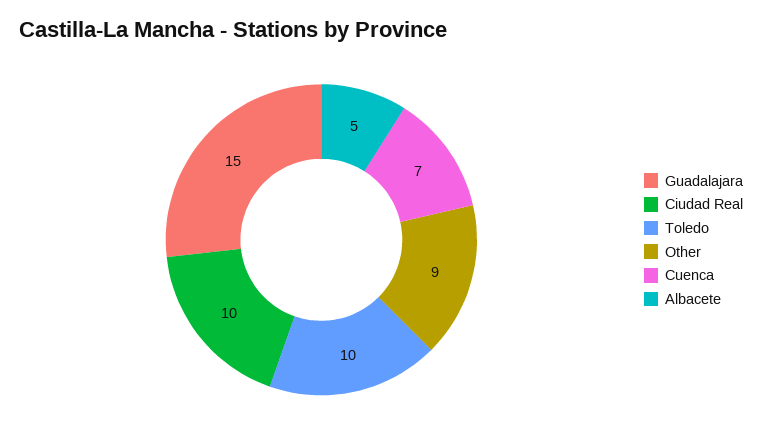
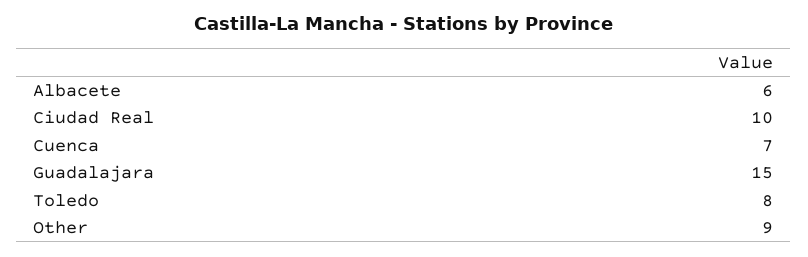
  {
    "Guadalajara": 15,
    "Ciudad Real": 10,
-   "Toledo": 10,
+   "Toledo": 8,
    "Other": 9,
    "Cuenca": 7,
-   "Albacete": 5
+   "Albacete": 6
  }

